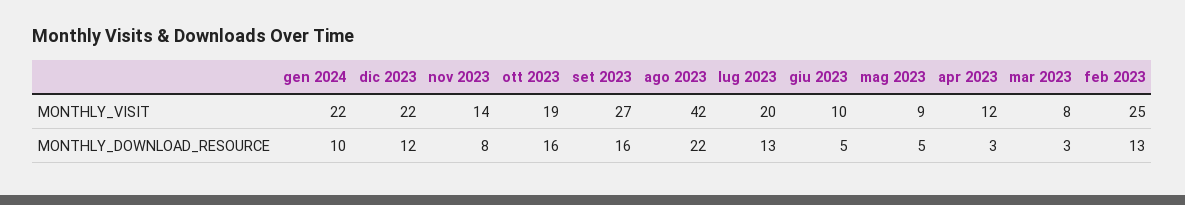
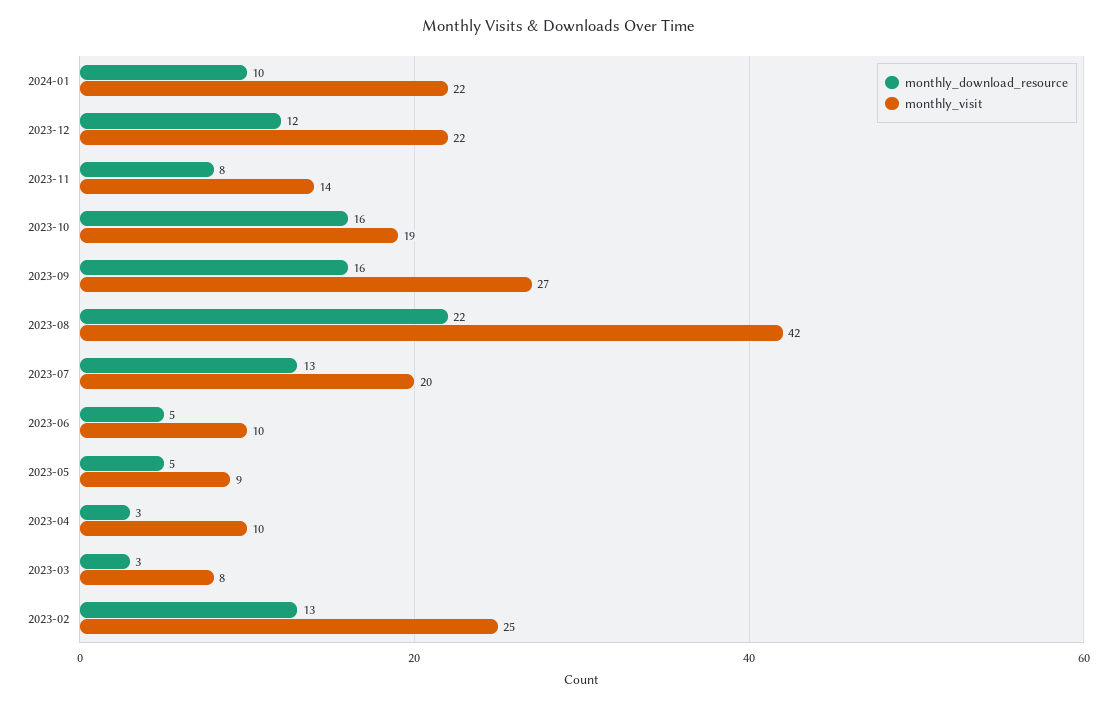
  {
    "MONTHLY_VISIT": {
      "gen 2024": 22,
      "dic 2023": 22,
      "nov 2023": 14,
      "ott 2023": 19,
      "set 2023": 27,
      "ago 2023": 42,
      "lug 2023": 20,
      "giu 2023": 10,
      "mag 2023": 9,
-     "apr 2023": 12,
+     "apr 2023": 10,
      "mar 2023": 8,
      "feb 2023": 25
    },
    "MONTHLY_DOWNLOAD_RESOURCE": {
      "gen 2024": 10,
      "dic 2023": 12,
      "nov 2023": 8,
      "ott 2023": 16,
      "set 2023": 16,
      "ago 2023": 22,
      "lug 2023": 13,
      "giu 2023": 5,
      "mag 2023": 5,
      "apr 2023": 3,
      "mar 2023": 3,
      "feb 2023": 13
    }
  }

